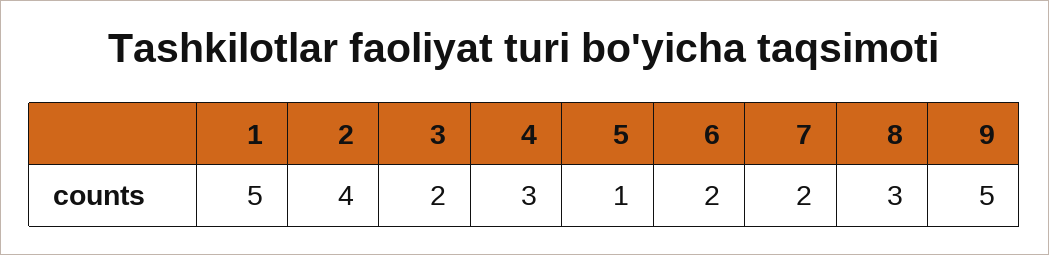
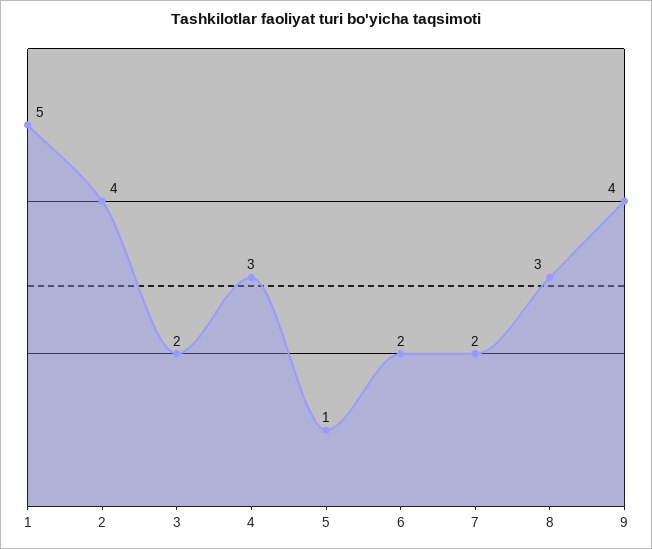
  {
    "1": 5,
    "2": 4,
    "3": 2,
    "4": 3,
    "5": 1,
    "6": 2,
    "7": 2,
    "8": 3,
-   "9": 5
+   "9": 4
  }

